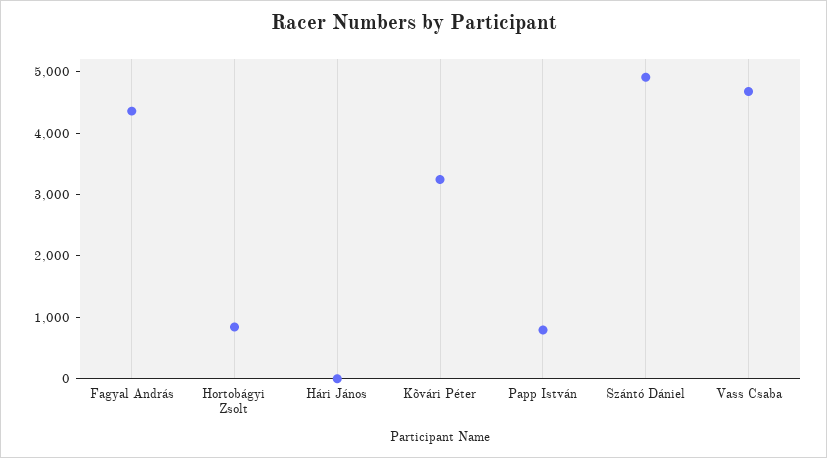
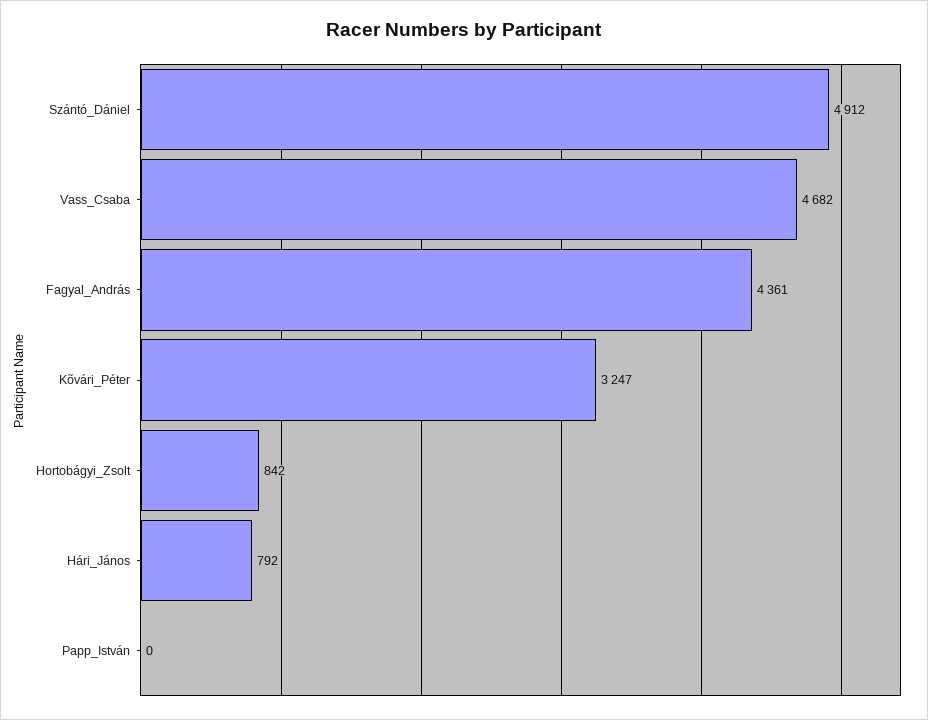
  {
    "Fagyal András": 4361,
    "Hortobágyi Zsolt": 842,
-   "Hári János": 0,
+   "Hári János": 792,
    "Kõvári Péter": 3247,
-   "Papp István": 800,
+   "Papp István": 0,
    "Szántó Dániel": 4912,
    "Vass Csaba": 4682
  }

